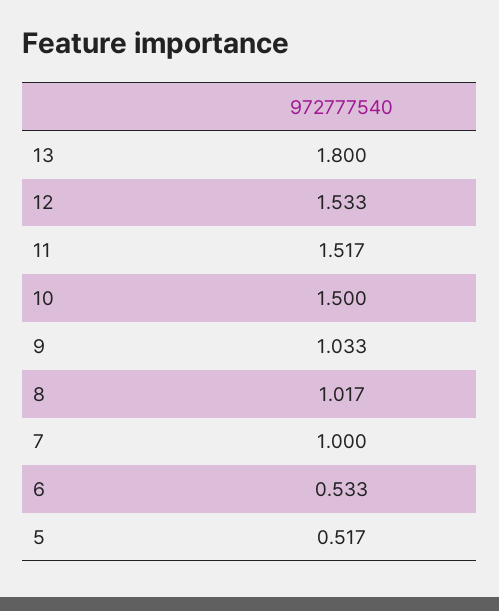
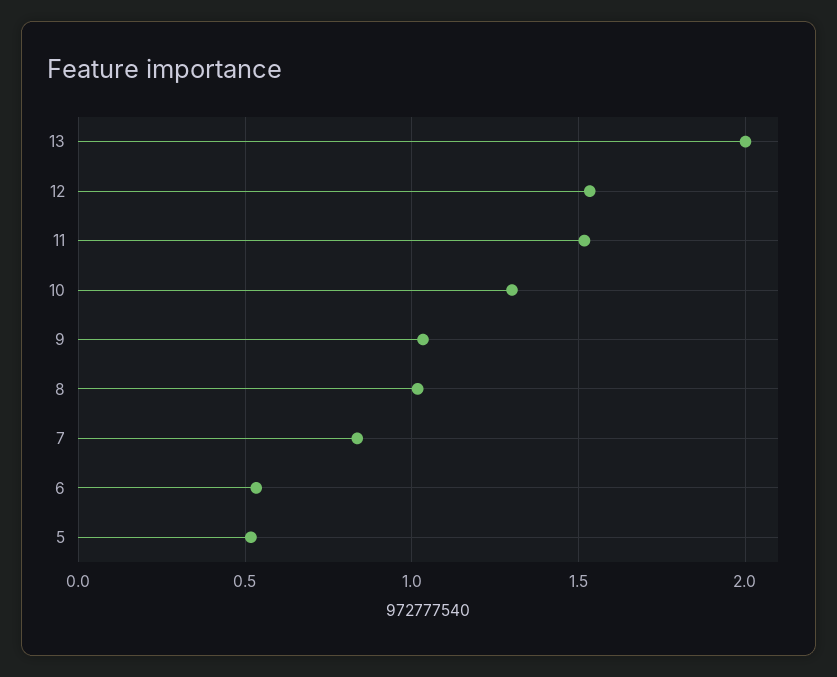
  {
-   "13": 1.8,
+   "13": 2,
    "12": 1.533,
    "11": 1.517,
-   "10": 1.5,
+   "10": 1.3,
    "9": 1.033,
    "8": 1.017,
-   "7": 1,
+   "7": 0.85,
    "6": 0.533,
    "5": 0.517
  }

